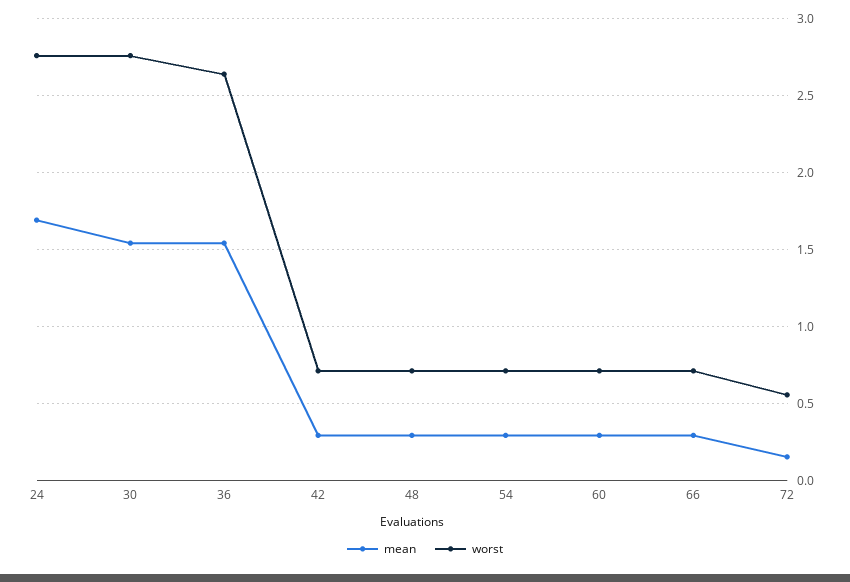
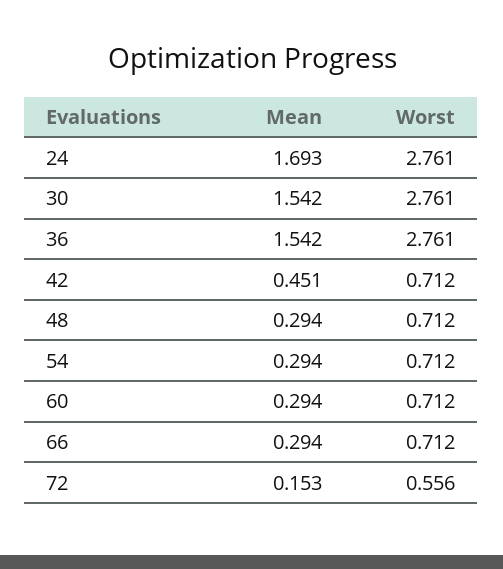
  {
    "mean": {
      "24": 1.693,
      "30": 1.542,
      "36": 1.542,
-     "42": 0.3,
+     "42": 0.451,
      "48": 0.294,
      "54": 0.294,
      "60": 0.294,
      "66": 0.294,
      "72": 0.153
    },
    "worst": {
      "24": 2.761,
      "30": 2.761,
-     "36": 2.65,
+     "36": 2.761,
      "42": 0.712,
      "48": 0.712,
      "54": 0.712,
      "60": 0.712,
      "66": 0.712,
      "72": 0.556
    }
  }

